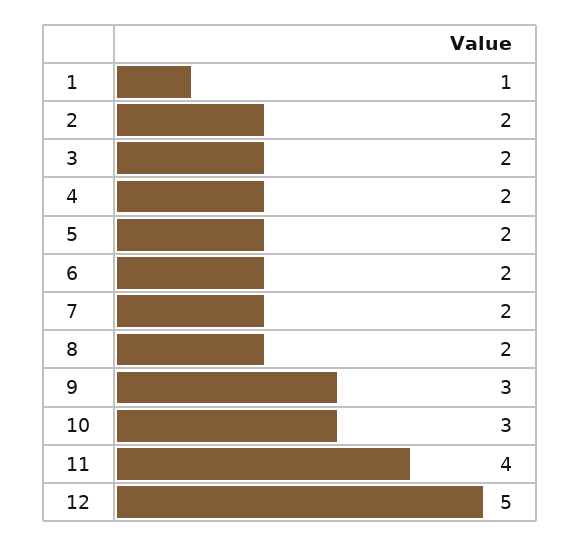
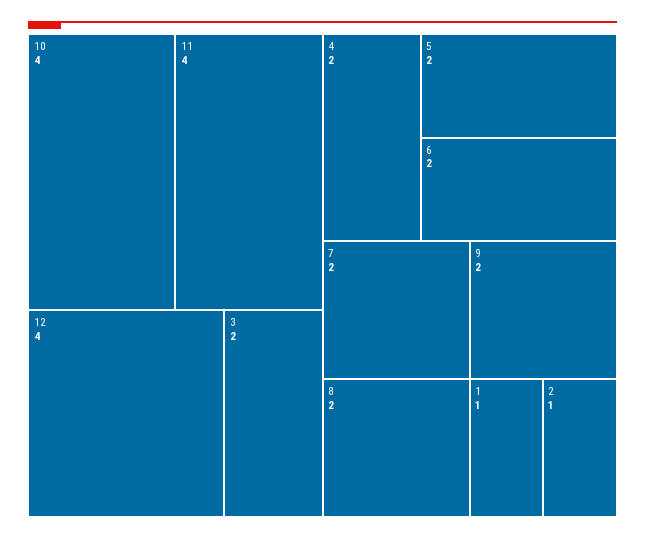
  {
    "1": 1,
-   "2": 2,
+   "2": 1,
    "3": 2,
    "4": 2,
    "5": 2,
    "6": 2,
    "7": 2,
    "8": 2,
-   "9": 3,
+   "9": 2,
-   "10": 3,
+   "10": 4,
    "11": 4,
-   "12": 5
+   "12": 4
  }

